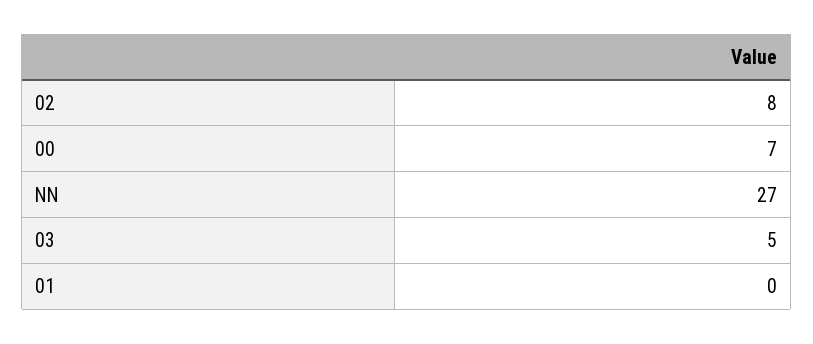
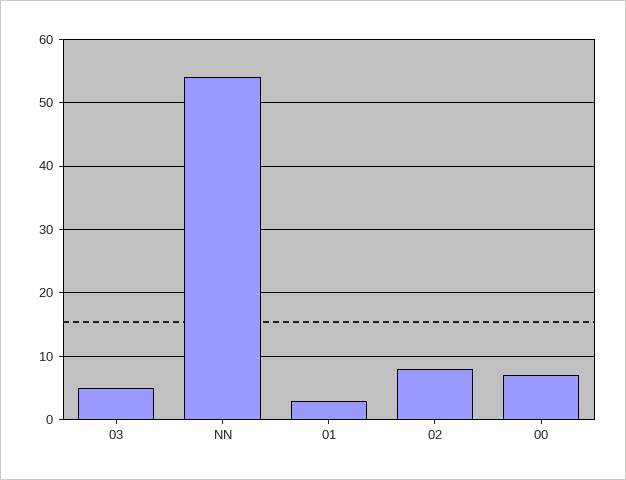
  {
    "02": 8,
    "00": 7,
-   "NN": 27,
+   "NN": 54,
    "03": 5,
-   "01": 0
+   "01": 3
  }

